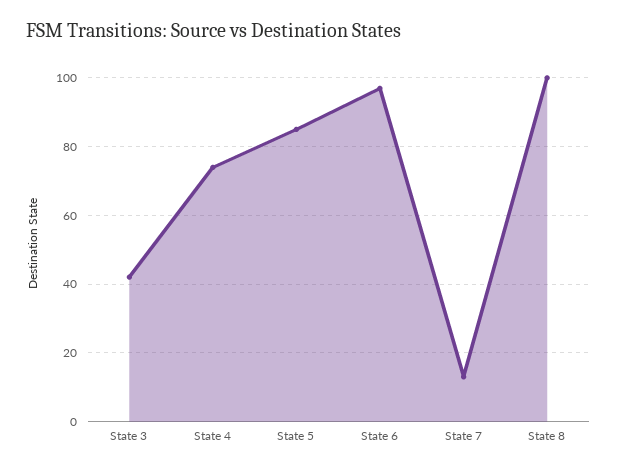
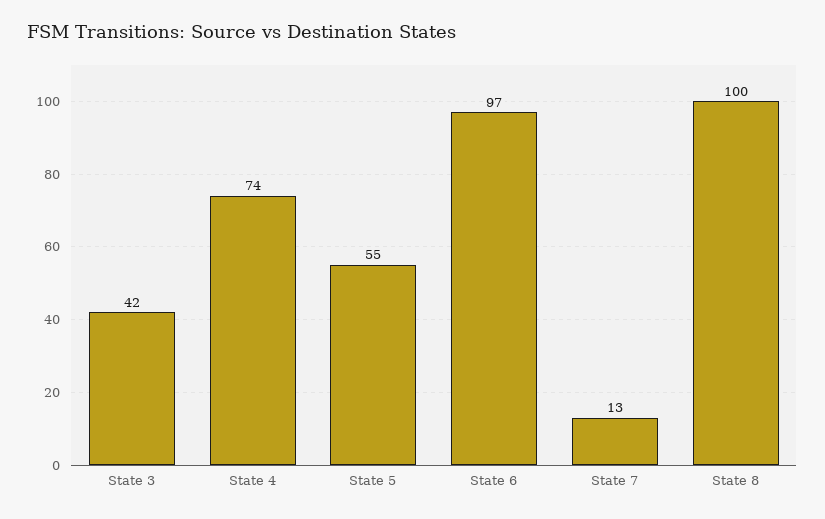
  {
    "State 3": 42,
    "State 4": 74,
-   "State 5": 85,
+   "State 5": 55,
    "State 6": 97,
    "State 7": 13,
    "State 8": 100
  }

